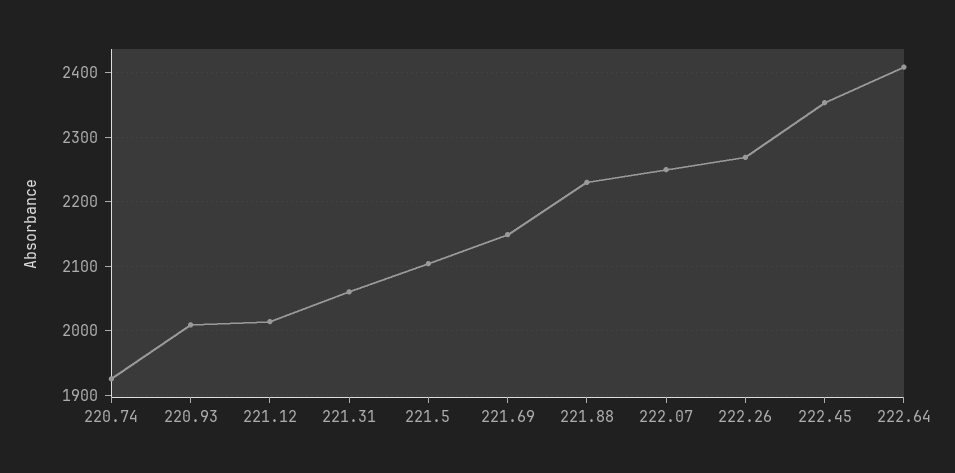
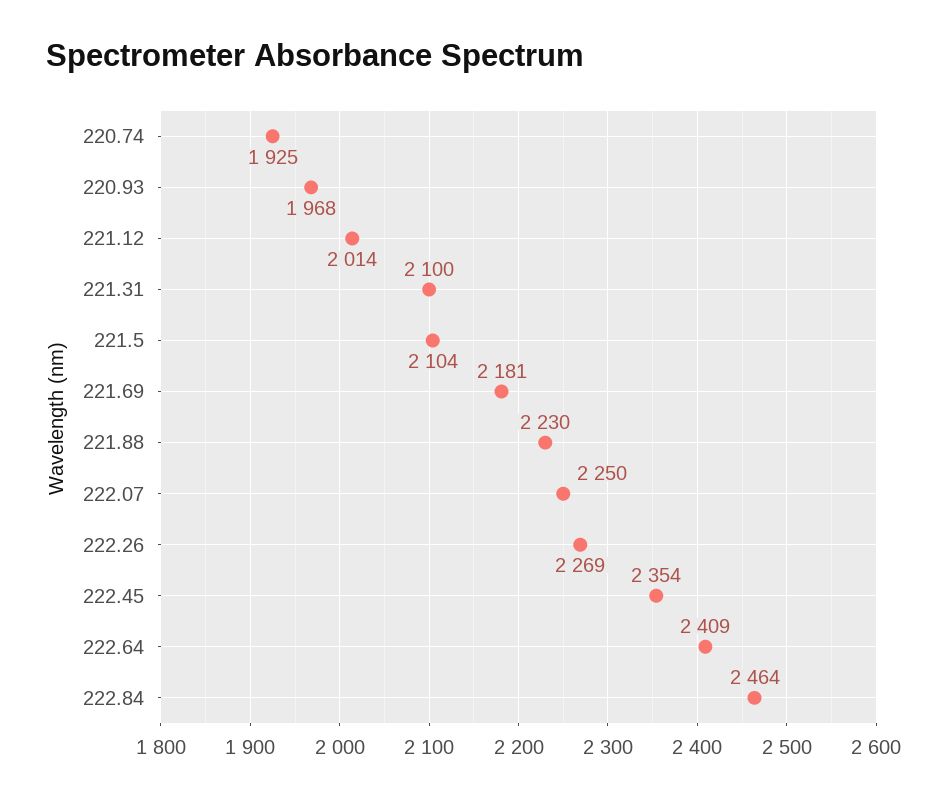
  {
    "220.74": 1925,
-   "220.93": 2010,
+   "220.93": 1968,
    "221.12": 2014,
-   "221.31": 2060,
+   "221.31": 2100,
    "221.5": 2104,
-   "221.69": 2150,
+   "221.69": 2181,
    "221.88": 2230,
    "222.07": 2250,
    "222.26": 2269,
    "222.45": 2354,
-   "222.64": 2409
+   "222.64": 2409,
+   "222.84": 2464
  }

